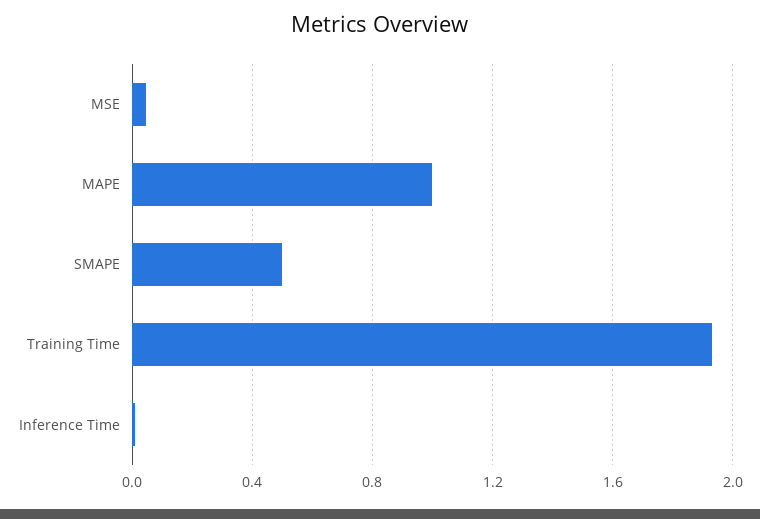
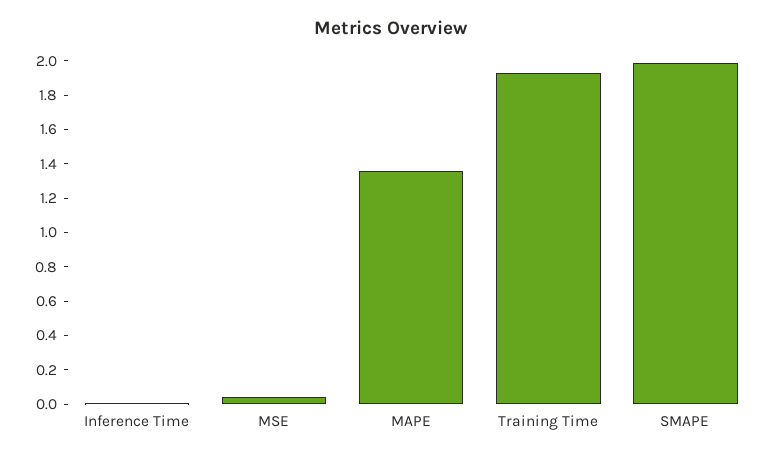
  {
    "MSE": 0.05,
-   "MAPE": 1,
+   "MAPE": 1.35,
-   "SMAPE": 0.5,
+   "SMAPE": 2,
    "Training Time": 1.95,
    "Inference Time": 0
  }

